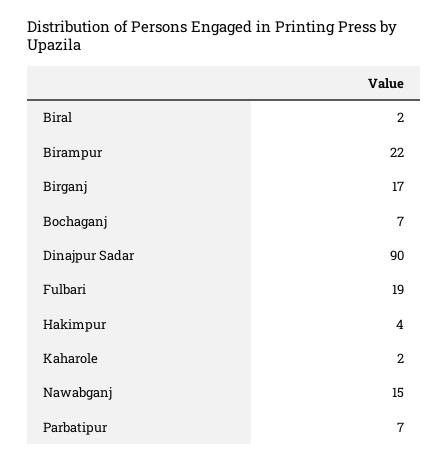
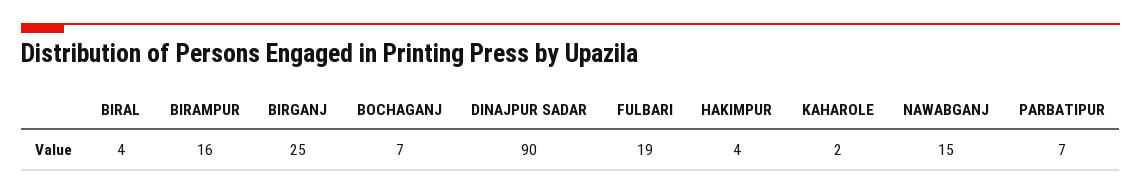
  {
-   "Biral": 2,
+   "Biral": 4,
-   "Birampur": 22,
+   "Birampur": 16,
-   "Birganj": 17,
+   "Birganj": 25,
    "Bochaganj": 7,
    "Dinajpur Sadar": 90,
    "Fulbari": 19,
    "Hakimpur": 4,
    "Kaharole": 2,
    "Nawabganj": 15,
    "Parbatipur": 7
  }

